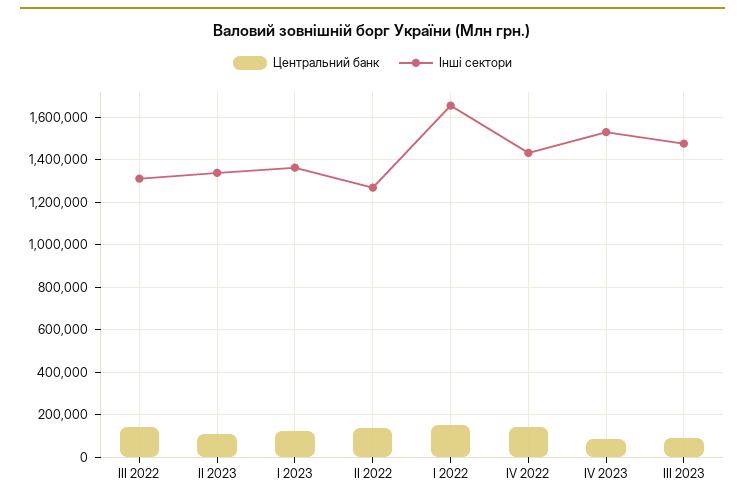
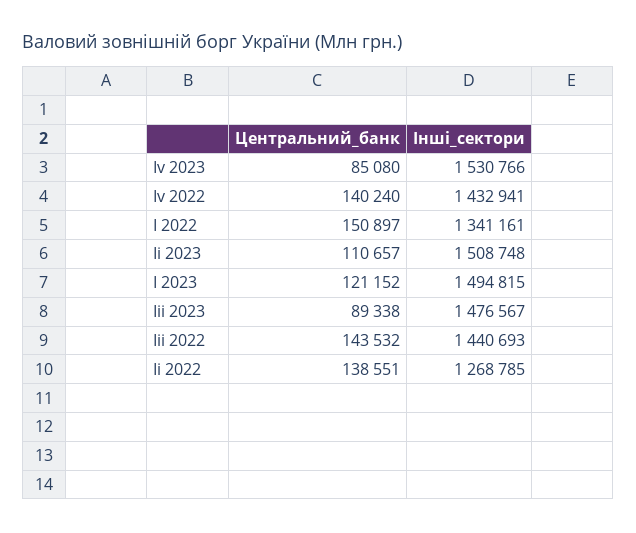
  {
    "Центральний банк": {
      "ІII 2022": 143532,
      "II 2023": 110657,
      "І 2023": 121152,
      "II 2022": 138551,
      "І 2022": 150897,
      "ІV 2022": 140240,
      "ІV 2023": 85080,
      "ІII 2023": 89338
    },
    "Інші сектори": {
-     "ІII 2022": 1300000,
+     "ІII 2022": 1440693,
-     "II 2023": 1350000,
+     "II 2023": 1508748,
-     "І 2023": 1350000,
+     "І 2023": 1494815,
      "II 2022": 1268785,
-     "І 2022": 1650000,
+     "І 2022": 1341161,
      "ІV 2022": 1432941,
      "ІV 2023": 1530766,
      "ІII 2023": 1476567
    }
  }

